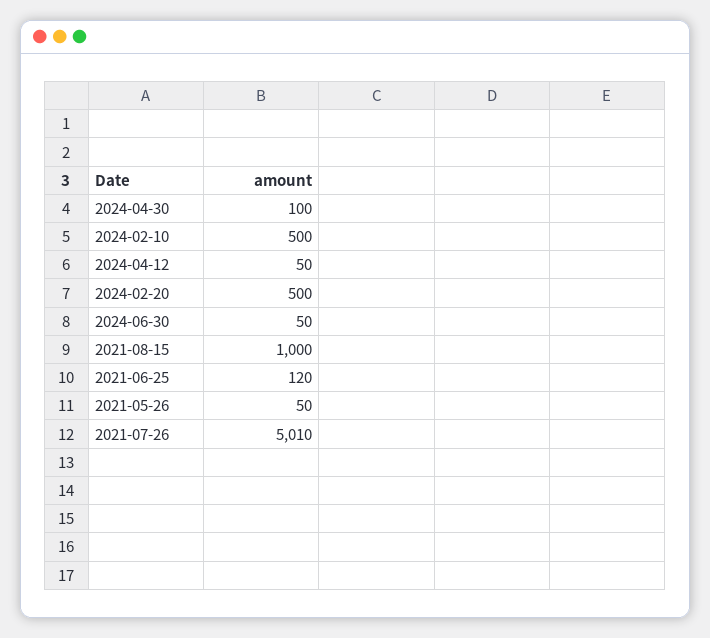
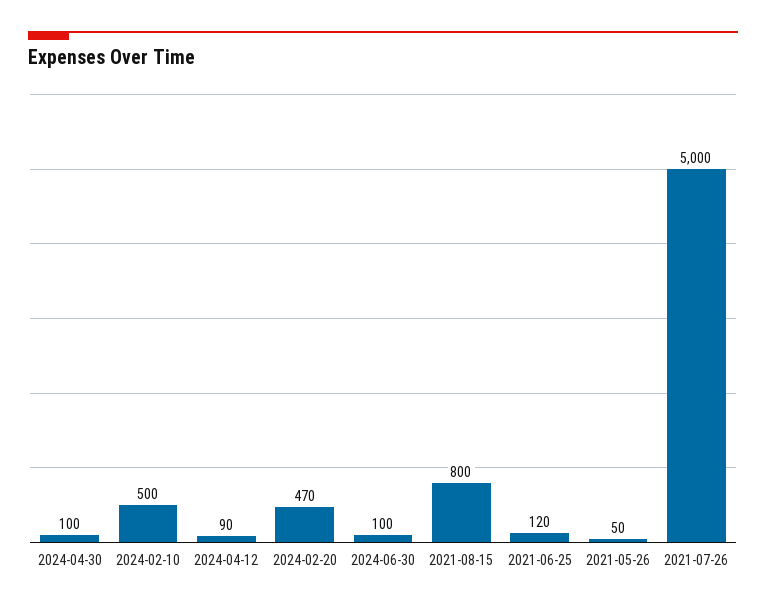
  {
    "2024-04-30": 100,
    "2024-02-10": 500,
-   "2024-04-12": 50,
+   "2024-04-12": 90,
-   "2024-02-20": 500,
+   "2024-02-20": 470,
-   "2024-06-30": 50,
+   "2024-06-30": 100,
-   "2021-08-15": 1000,
+   "2021-08-15": 800,
    "2021-06-25": 120,
    "2021-05-26": 50,
-   "2021-07-26": 5010
+   "2021-07-26": 5000
  }

